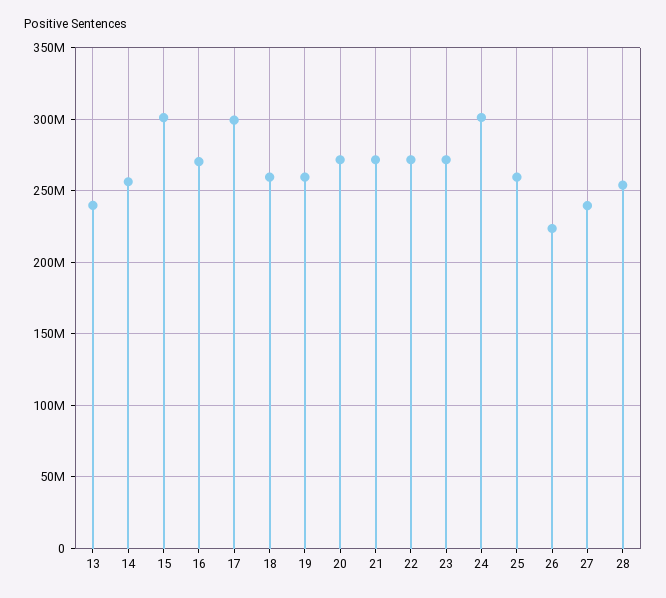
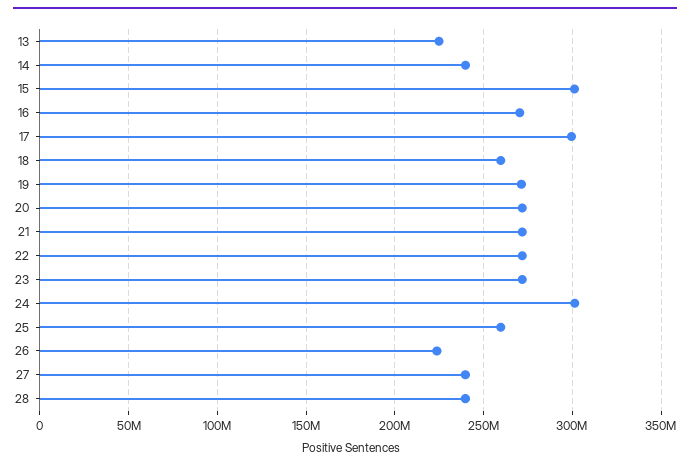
  {
-   "13": 240000000,
+   "13": 225000000,
-   "14": 255000000,
+   "14": 240000000,
    "15": 300000000,
    "16": 270000000,
    "17": 300000000,
    "18": 260000000,
-   "19": 260000000,
+   "19": 270000000,
    "20": 270000000,
    "21": 270000000,
    "22": 270000000,
    "23": 270000000,
    "24": 300000000,
    "25": 260000000,
    "26": 225000000,
    "27": 240000000,
-   "28": 255000000
+   "28": 240000000
  }

